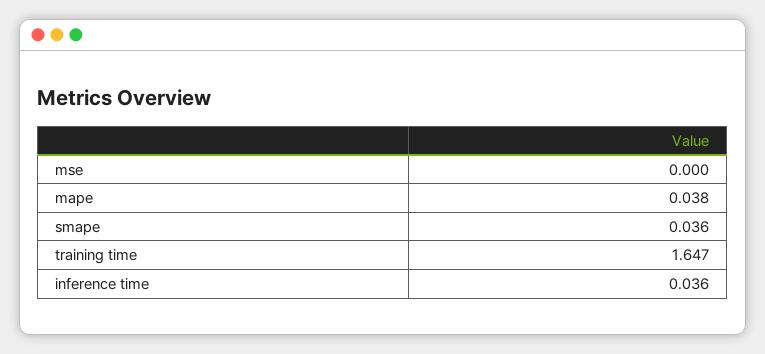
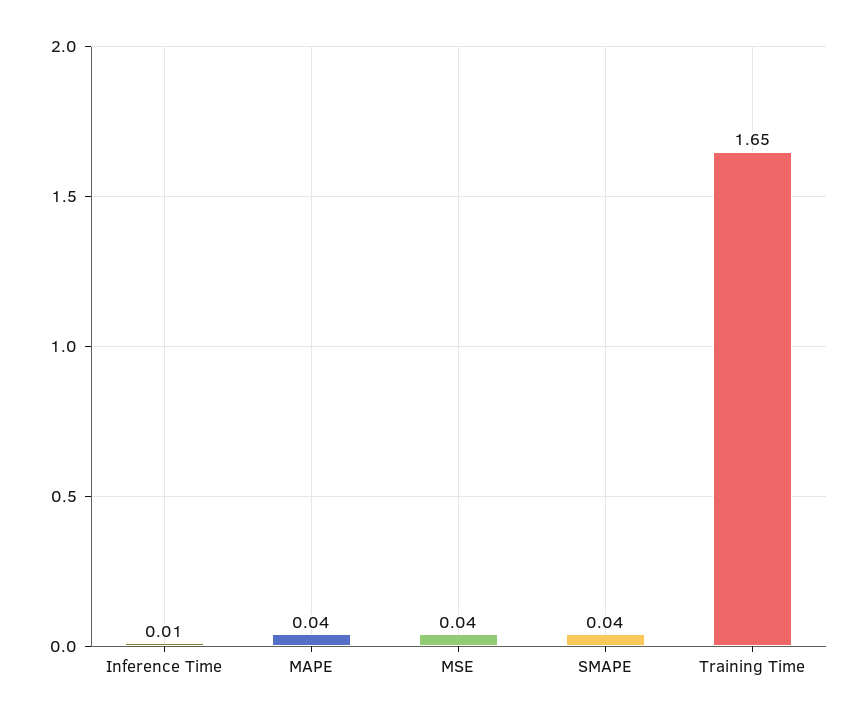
  {
-   "mse": 0,
+   "mse": 0.04,
    "mape": 0.038,
    "smape": 0.036,
    "training time": 1.647,
-   "inference time": 0.036
+   "inference time": 0.01
  }

